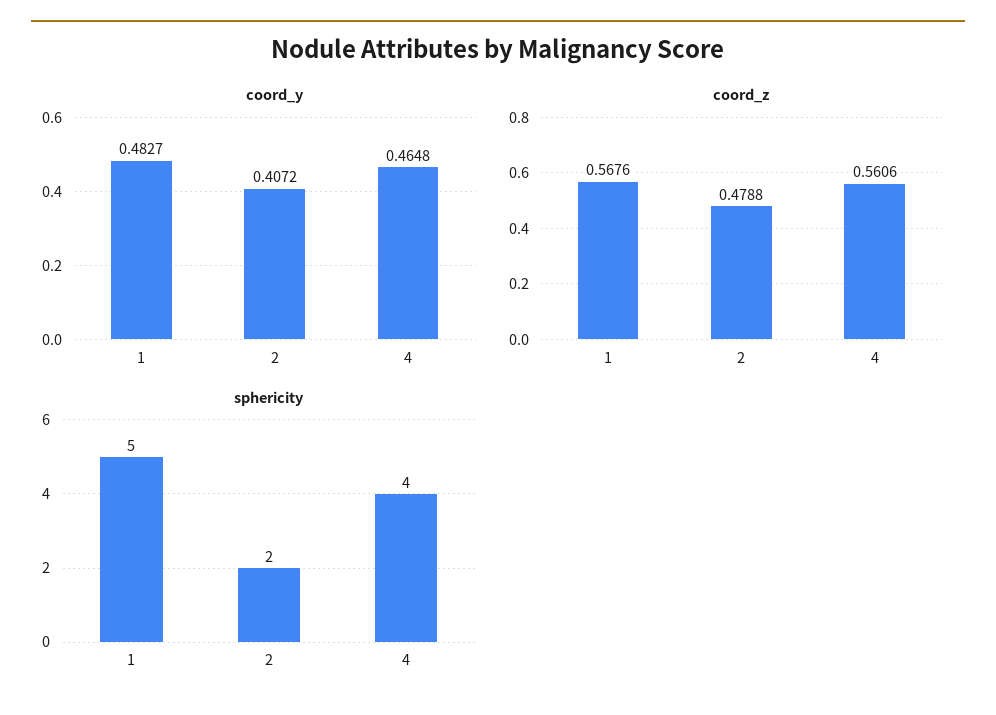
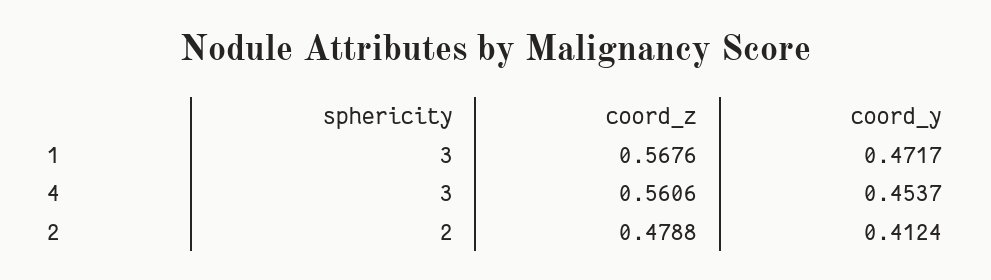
  {
    "coord_y": {
-     "1": 0.4827,
+     "1": 0.4717,
-     "2": 0.4072,
+     "2": 0.4124,
-     "4": 0.4648
+     "4": 0.4537
    },
    "coord_z": {
      "1": 0.5676,
      "2": 0.4788,
      "4": 0.5606
    },
    "sphericity": {
-     "1": 5,
+     "1": 3,
      "2": 2,
-     "4": 4
+     "4": 3
    }
  }

